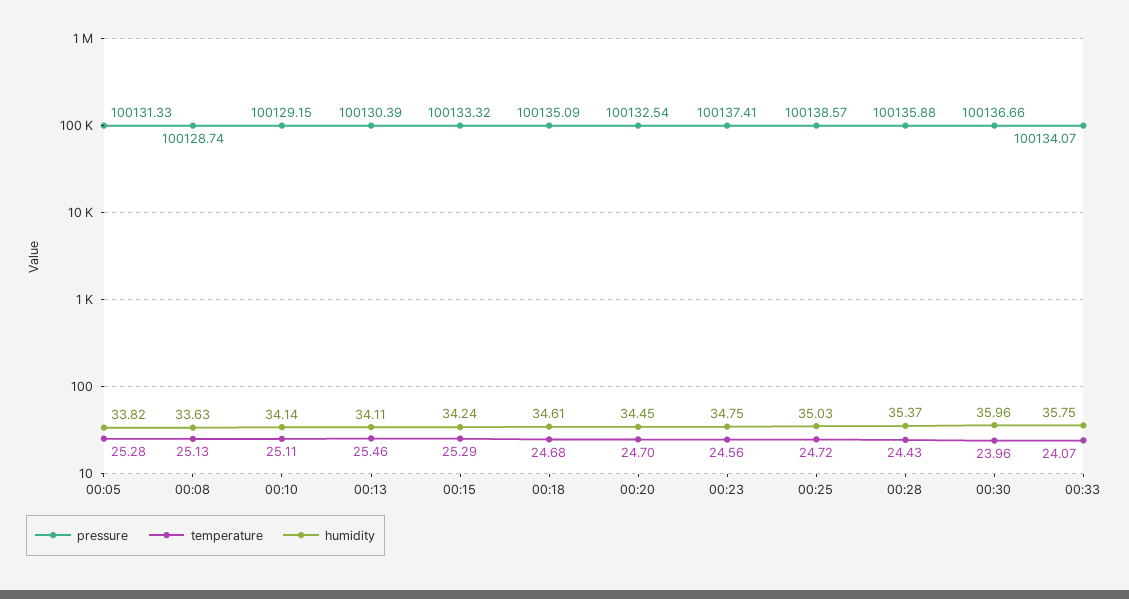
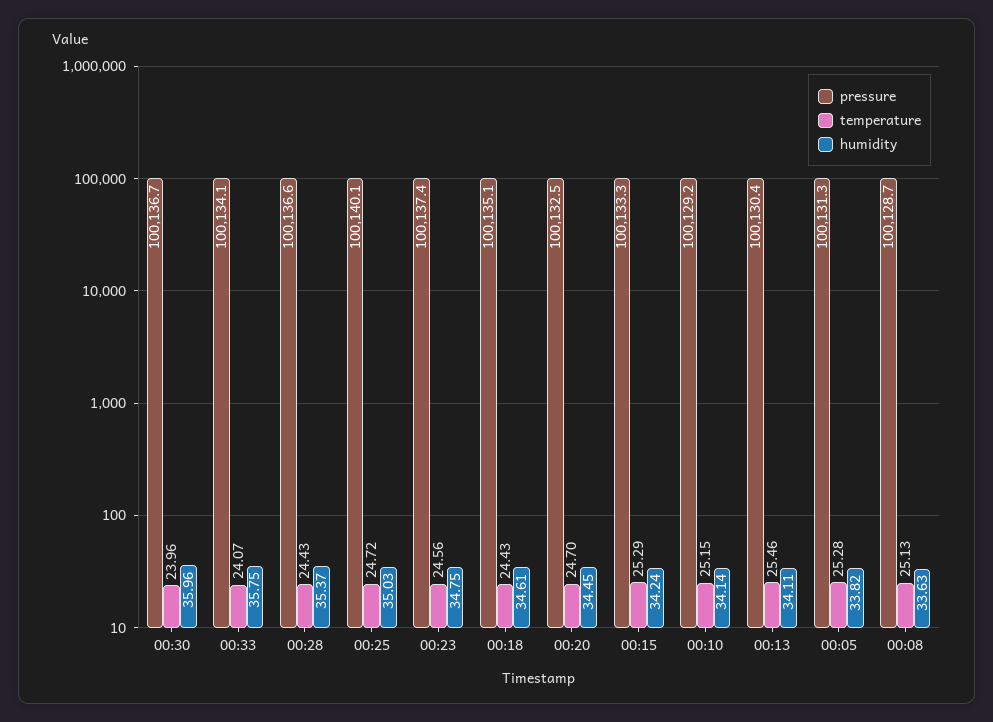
  {
    "pressure": {
      "00:05": 100131.33,
      "00:08": 100128.74,
      "00:10": 100129.15,
      "00:13": 100130.39,
      "00:15": 100133.32,
      "00:18": 100135.09,
      "00:20": 100132.54,
      "00:23": 100137.41,
-     "00:25": 100138.57,
+     "00:25": 100140.1,
-     "00:28": 100135.88,
+     "00:28": 100136.6,
      "00:30": 100136.66,
      "00:33": 100134.07
    },
    "temperature": {
      "00:05": 25.28,
      "00:08": 25.13,
-     "00:10": 25.11,
+     "00:10": 25.15,
      "00:13": 25.46,
      "00:15": 25.29,
-     "00:18": 24.68,
+     "00:18": 24.43,
      "00:20": 24.7,
      "00:23": 24.56,
      "00:25": 24.72,
      "00:28": 24.43,
      "00:30": 23.96,
      "00:33": 24.07
    },
    "humidity": {
      "00:05": 33.82,
      "00:08": 33.63,
      "00:10": 34.14,
      "00:13": 34.11,
      "00:15": 34.24,
      "00:18": 34.61,
      "00:20": 34.45,
      "00:23": 34.75,
      "00:25": 35.03,
      "00:28": 35.37,
      "00:30": 35.96,
      "00:33": 35.75
    }
  }

